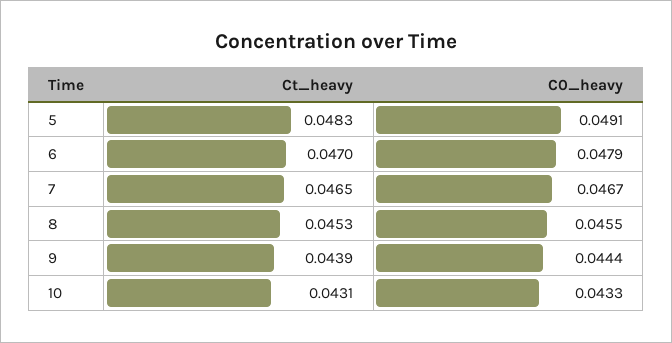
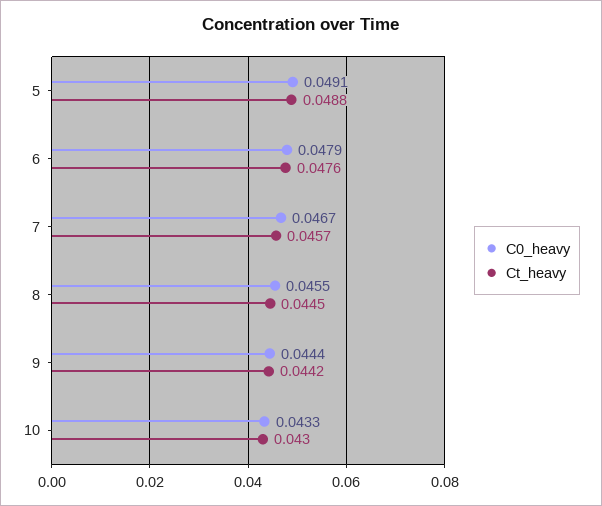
  {
    "Ct_heavy": {
-     "5": 0.0483,
+     "5": 0.0488,
-     "6": 0.047,
+     "6": 0.0476,
-     "7": 0.0465,
+     "7": 0.0457,
-     "8": 0.0453,
+     "8": 0.0445,
-     "9": 0.0439,
+     "9": 0.0442,
-     "10": 0.0431
+     "10": 0.043
    },
    "C0_heavy": {
      "5": 0.0491,
      "6": 0.0479,
      "7": 0.0467,
      "8": 0.0455,
      "9": 0.0444,
      "10": 0.0433
    }
  }

